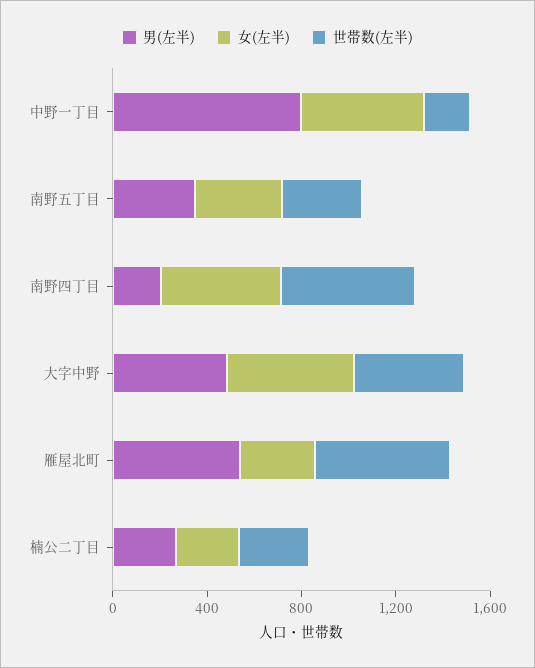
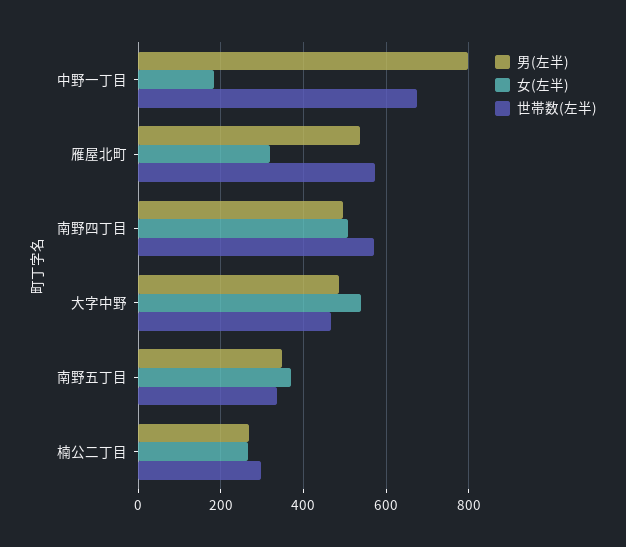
  {
    "男(左半)": {
      "中野一丁目": 800,
      "南野五丁目": 340,
-     "南野四丁目": 200,
+     "南野四丁目": 500,
      "大字中野": 480,
      "雁屋北町": 540,
      "楠公二丁目": 260
    },
    "女(左半)": {
-     "中野一丁目": 500,
+     "中野一丁目": 180,
      "南野五丁目": 380,
      "南野四丁目": 500,
      "大字中野": 540,
      "雁屋北町": 320,
      "楠公二丁目": 260
    },
    "世帯数(左半)": {
-     "中野一丁目": 200,
+     "中野一丁目": 680,
      "南野五丁目": 340,
      "南野四丁目": 580,
      "大字中野": 460,
      "雁屋北町": 580,
      "楠公二丁目": 300
    }
  }

